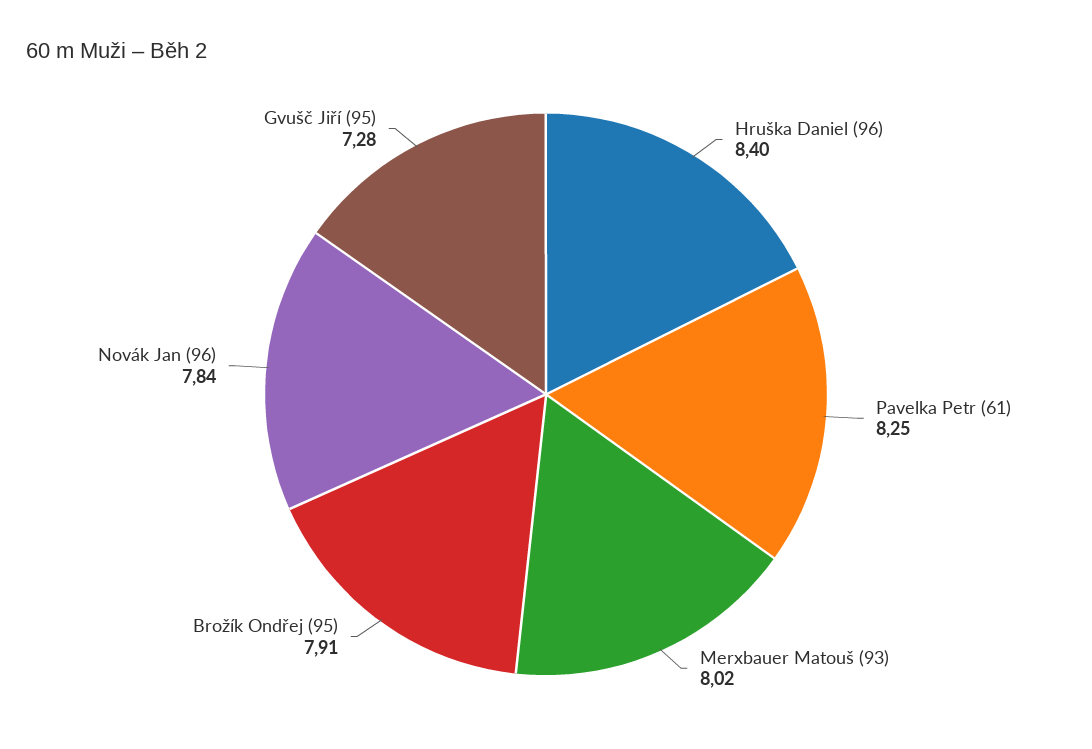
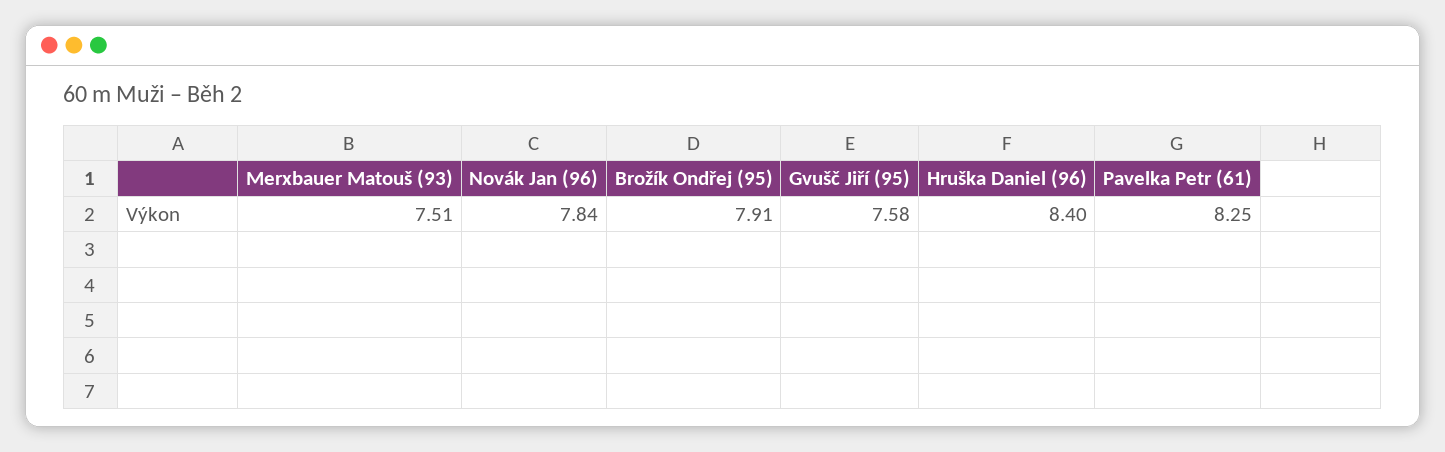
  {
    "Hruška Daniel (96)": 8.4,
    "Pavelka Petr (61)": 8.25,
-   "Merxbauer Matouš (93)": 8.02,
+   "Merxbauer Matouš (93)": 7.51,
    "Brožík Ondřej (95)": 7.91,
    "Novák Jan (96)": 7.84,
-   "Gvušč Jiří (95)": 7.28
+   "Gvušč Jiří (95)": 7.58
  }

